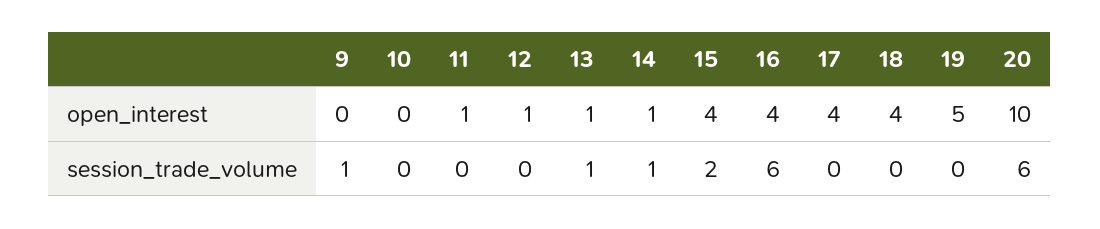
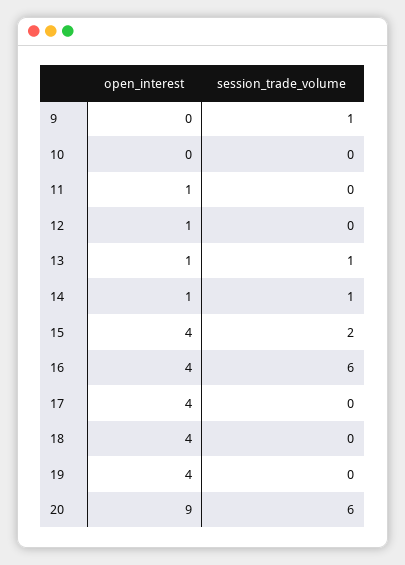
  {
    "9": {
      "open_interest": 0,
      "session_trade_volume": 1
    },
    "10": {
      "open_interest": 0,
      "session_trade_volume": 0
    },
    "11": {
      "open_interest": 1,
      "session_trade_volume": 0
    },
    "12": {
      "open_interest": 1,
      "session_trade_volume": 0
    },
    "13": {
      "open_interest": 1,
      "session_trade_volume": 1
    },
    "14": {
      "open_interest": 1,
      "session_trade_volume": 1
    },
    "15": {
      "open_interest": 4,
      "session_trade_volume": 2
    },
    "16": {
      "open_interest": 4,
      "session_trade_volume": 6
    },
    "17": {
      "open_interest": 4,
      "session_trade_volume": 0
    },
    "18": {
      "open_interest": 4,
      "session_trade_volume": 0
    },
    "19": {
-     "open_interest": 5,
+     "open_interest": 4,
      "session_trade_volume": 0
    },
    "20": {
-     "open_interest": 10,
+     "open_interest": 9,
      "session_trade_volume": 6
    }
  }

